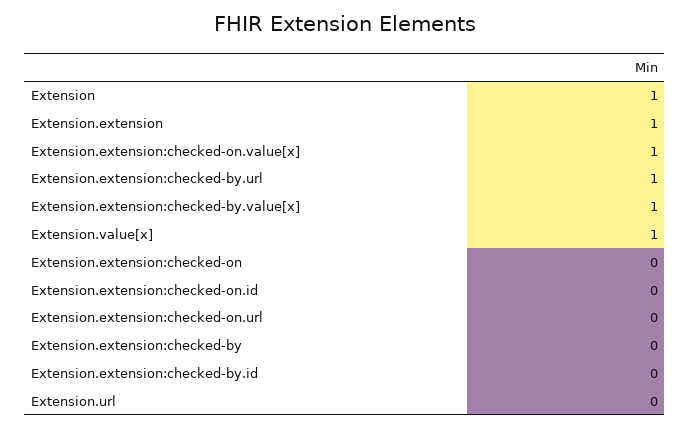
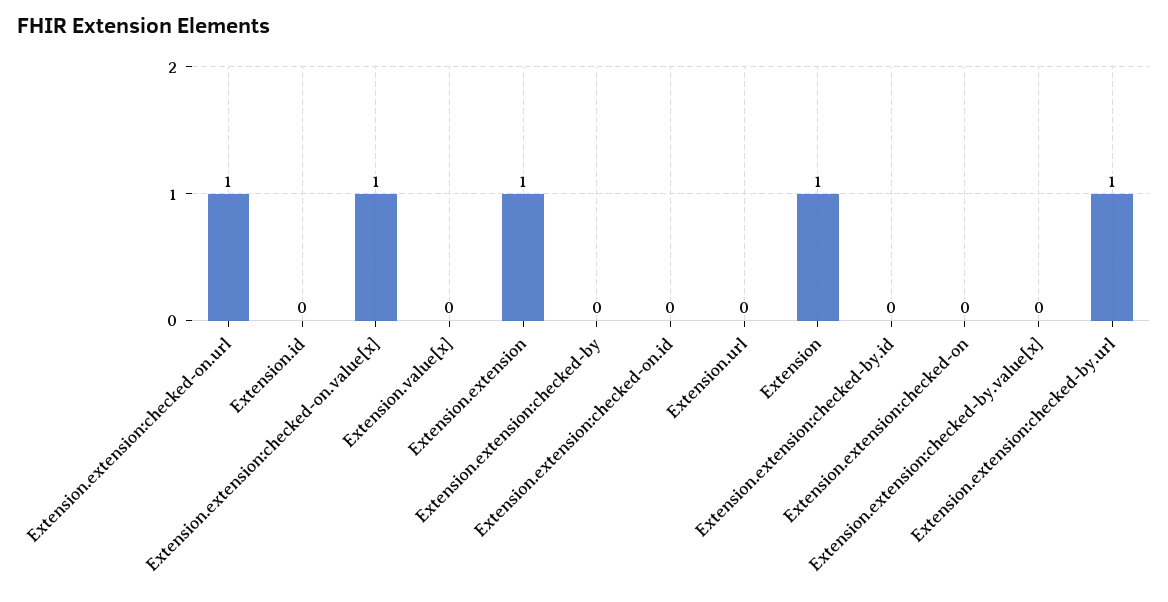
  {
    "Extension": 1,
    "Extension.extension": 1,
    "Extension.extension:checked-on.value[x]": 1,
    "Extension.extension:checked-by.url": 1,
-   "Extension.extension:checked-by.value[x]": 1,
+   "Extension.extension:checked-by.value[x]": 0,
-   "Extension.value[x]": 1,
+   "Extension.value[x]": 0,
    "Extension.extension:checked-on": 0,
    "Extension.extension:checked-on.id": 0,
-   "Extension.extension:checked-on.url": 0,
+   "Extension.extension:checked-on.url": 1,
    "Extension.extension:checked-by": 0,
    "Extension.extension:checked-by.id": 0,
-   "Extension.url": 0
+   "Extension.url": 0,
+   "Extension.id": 0
  }

